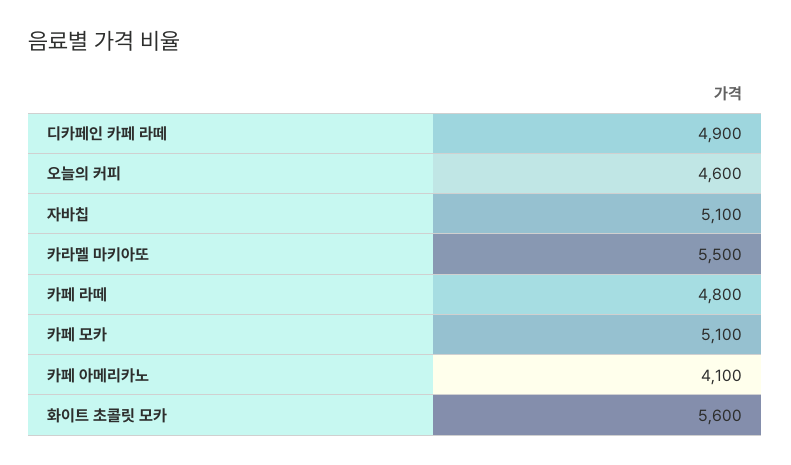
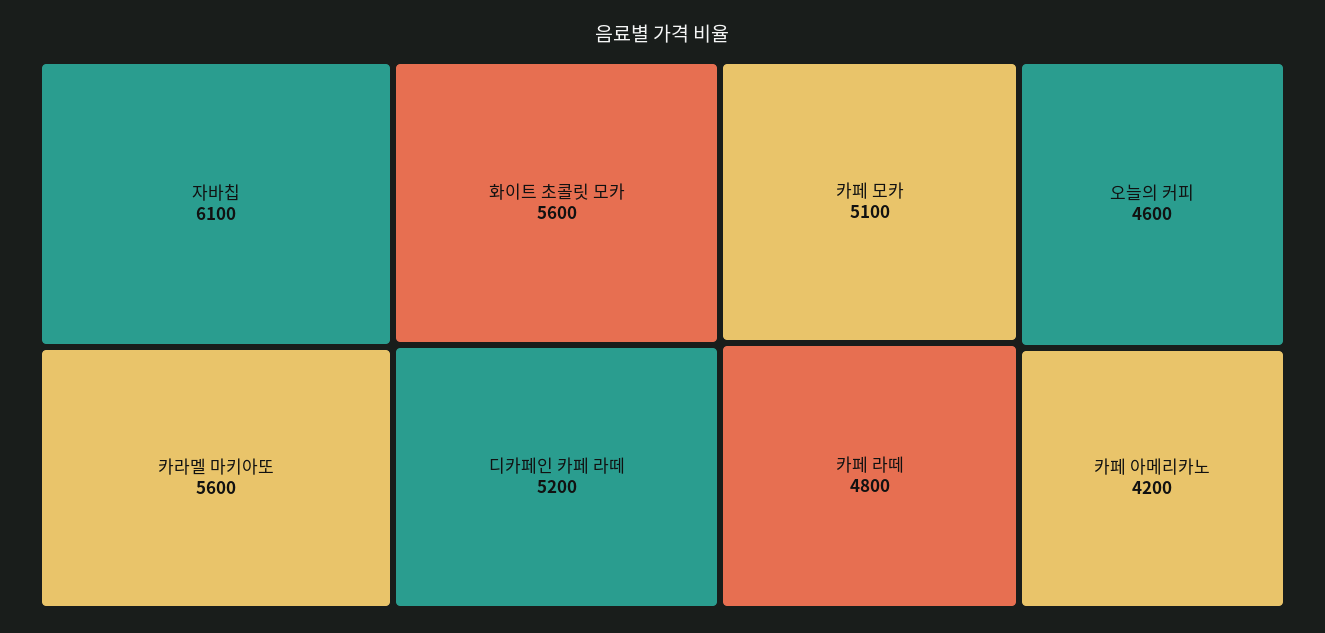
  {
-   "디카페인 카페 라떼": 4900,
+   "디카페인 카페 라떼": 5200,
    "오늘의 커피": 4600,
-   "자바칩": 5100,
+   "자바칩": 6100,
-   "카라멜 마키아또": 5500,
+   "카라멜 마키아또": 5600,
    "카페 라떼": 4800,
    "카페 모카": 5100,
-   "카페 아메리카노": 4100,
+   "카페 아메리카노": 4200,
    "화이트 초콜릿 모카": 5600
  }

